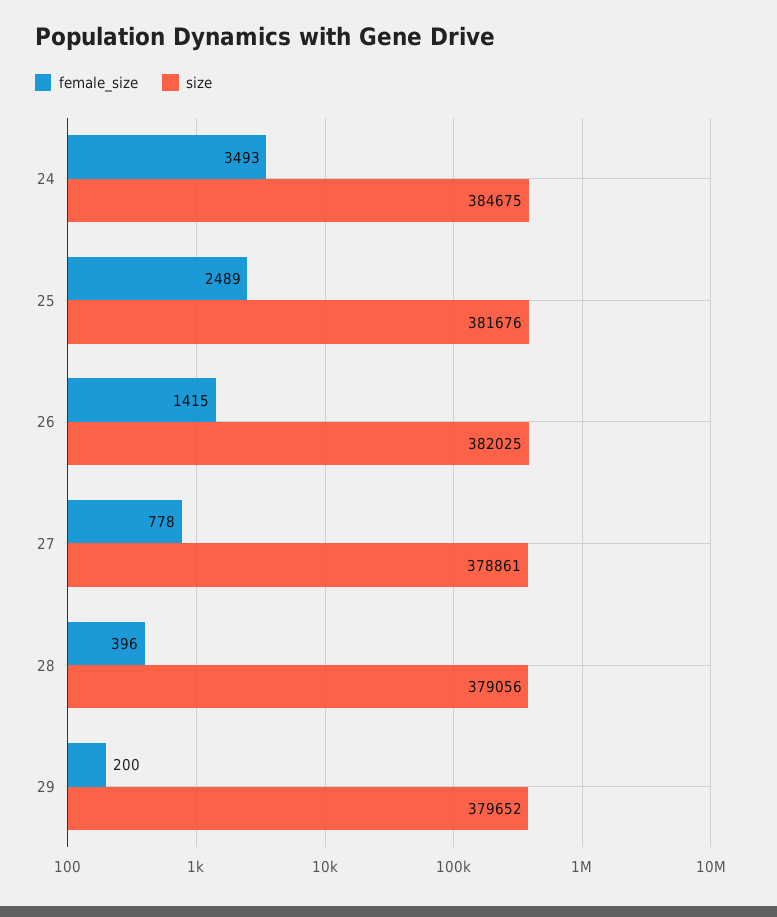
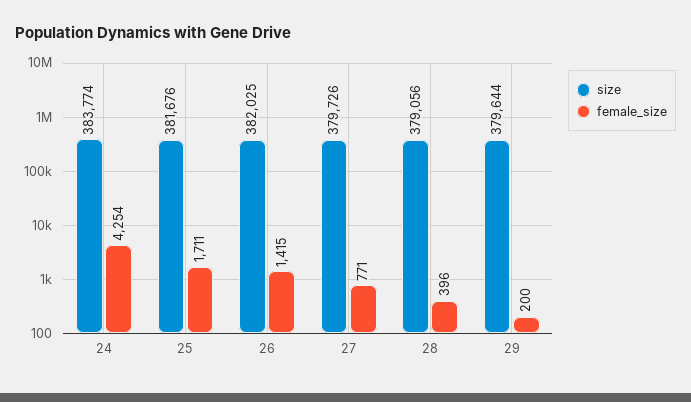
  {
    "female_size": {
-     "24": 3493,
+     "24": 4254,
-     "25": 2489,
+     "25": 1711,
      "26": 1415,
-     "27": 778,
+     "27": 771,
      "28": 396,
      "29": 200
    },
    "size": {
-     "24": 384675,
+     "24": 383774,
      "25": 381676,
      "26": 382025,
-     "27": 378861,
+     "27": 379726,
      "28": 379056,
-     "29": 379652
+     "29": 379644
    }
  }

